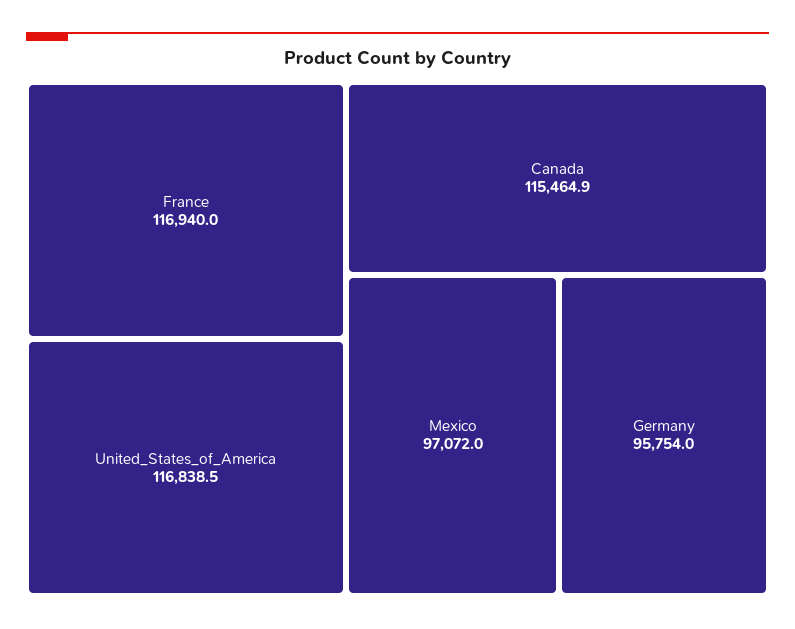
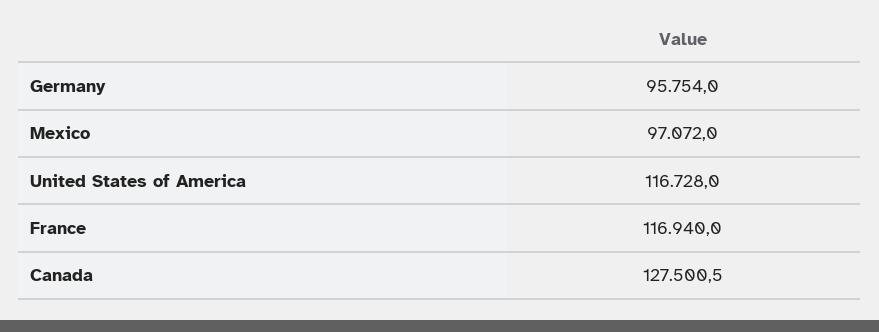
  {
    "France": 116940,
-   "United_States_of_America": 116838.5,
+   "United_States_of_America": 116728,
-   "Canada": 115464.9,
+   "Canada": 127500.5,
    "Mexico": 97072,
    "Germany": 95754
  }

